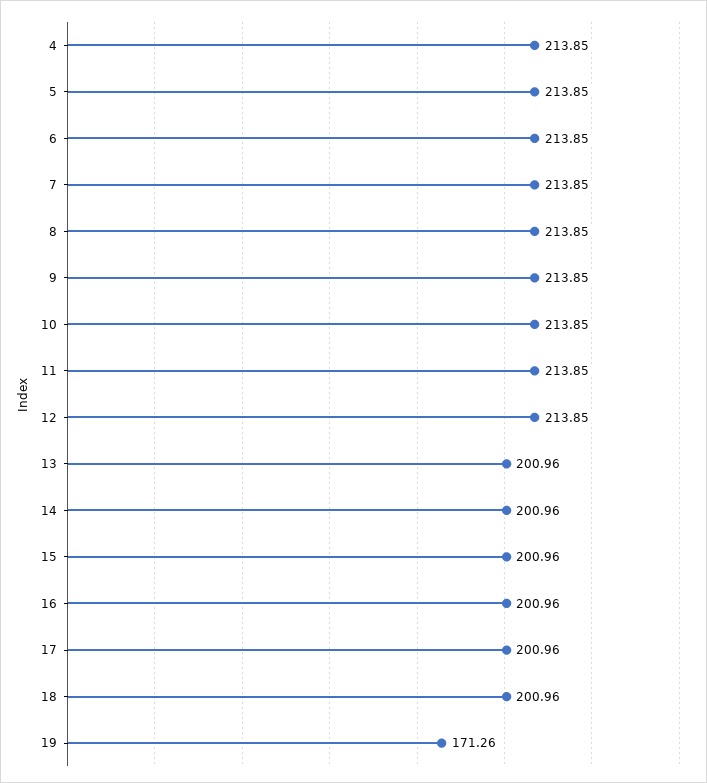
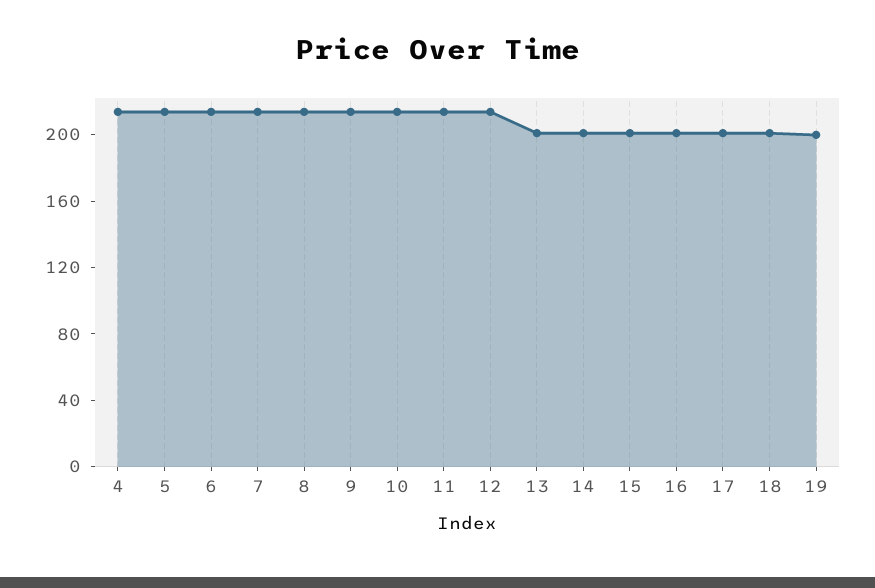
  {
    "4": 213.85,
    "5": 213.85,
    "6": 213.85,
    "7": 213.85,
    "8": 213.85,
    "9": 213.85,
    "10": 213.85,
    "11": 213.85,
    "12": 213.85,
    "13": 200.96,
    "14": 200.96,
    "15": 200.96,
    "16": 200.96,
    "17": 200.96,
    "18": 200.96,
-   "19": 171.26
+   "19": 200
  }

